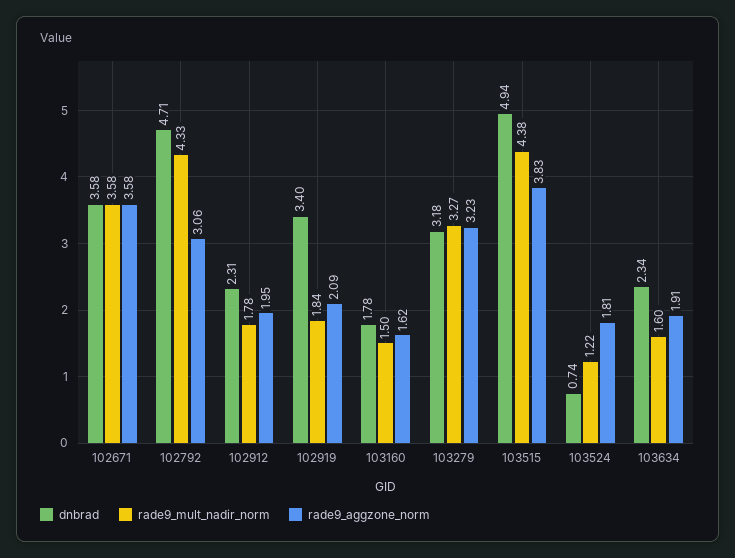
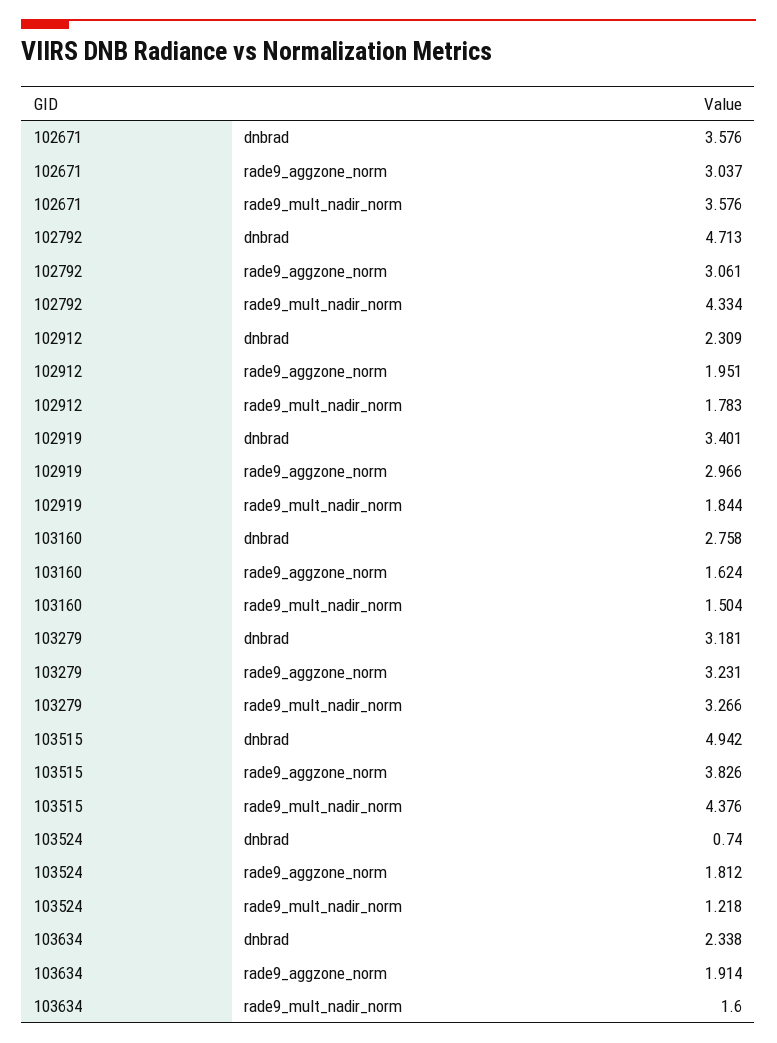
  {
    "dnbrad": {
      "102671": 3.576,
      "102792": 4.713,
      "102912": 2.309,
      "102919": 3.401,
-     "103160": 1.78,
+     "103160": 2.758,
      "103279": 3.181,
      "103515": 4.942,
      "103524": 0.74,
      "103634": 2.338
    },
    "rade9_mult_nadir_norm": {
      "102671": 3.576,
      "102792": 4.334,
      "102912": 1.783,
      "102919": 1.844,
      "103160": 1.504,
      "103279": 3.266,
      "103515": 4.376,
      "103524": 1.218,
      "103634": 1.6
    },
    "rade9_aggzone_norm": {
-     "102671": 3.58,
+     "102671": 3.037,
      "102792": 3.061,
      "102912": 1.951,
-     "102919": 2.09,
+     "102919": 2.966,
      "103160": 1.624,
      "103279": 3.231,
      "103515": 3.826,
      "103524": 1.812,
      "103634": 1.914
    }
  }

